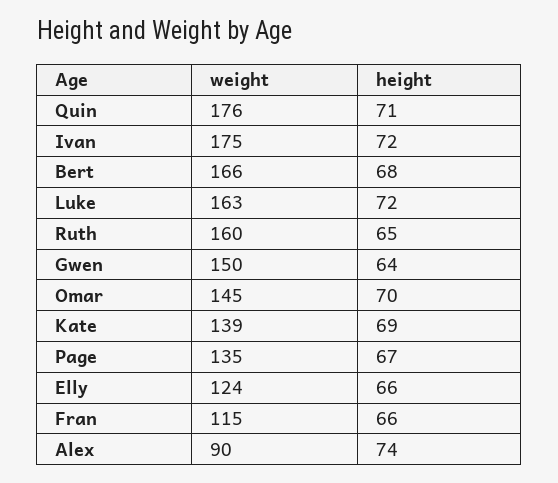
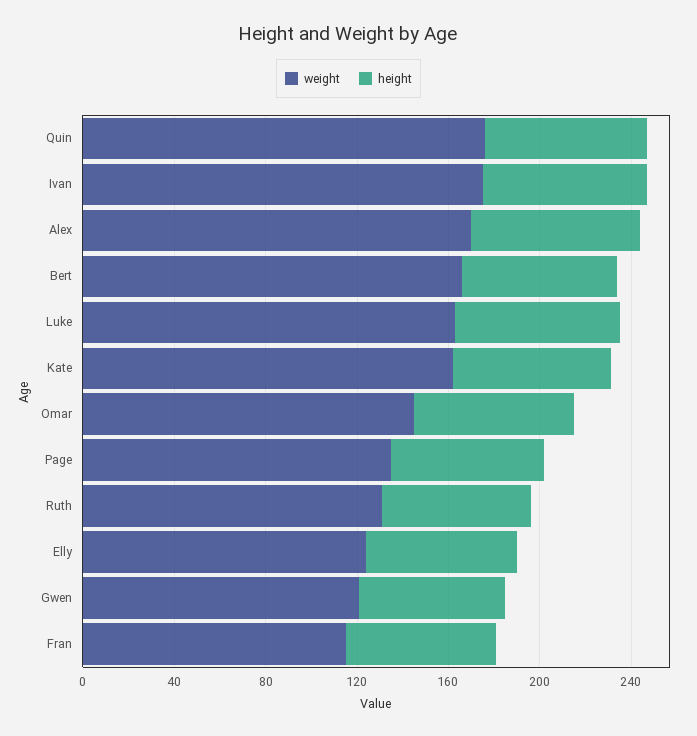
  {
    "weight": {
      "Quin": 176,
      "Ivan": 175,
      "Bert": 166,
      "Luke": 163,
-     "Ruth": 160,
+     "Ruth": 130,
-     "Gwen": 150,
+     "Gwen": 120,
      "Omar": 145,
-     "Kate": 139,
+     "Kate": 160,
      "Page": 135,
      "Elly": 124,
      "Fran": 115,
-     "Alex": 90
+     "Alex": 170
    },
    "height": {
      "Quin": 71,
      "Ivan": 72,
      "Bert": 68,
      "Luke": 72,
      "Ruth": 65,
      "Gwen": 64,
      "Omar": 70,
      "Kate": 69,
      "Page": 67,
      "Elly": 66,
      "Fran": 66,
      "Alex": 74
    }
  }

